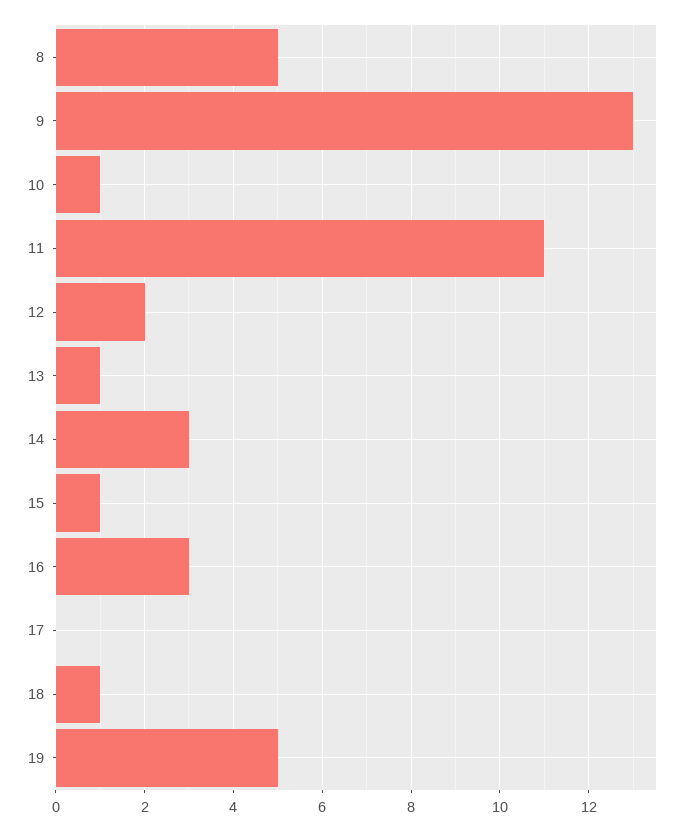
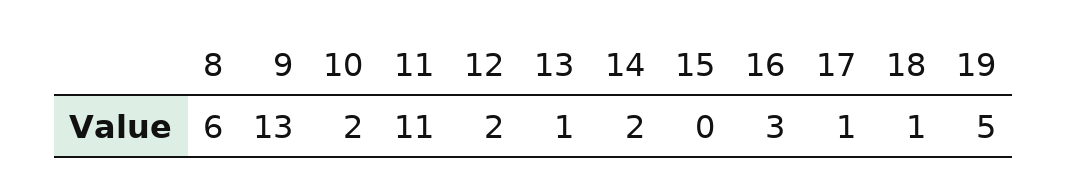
  {
-   "8": 5,
+   "8": 6,
    "9": 13,
-   "10": 1,
+   "10": 2,
    "11": 11,
    "12": 2,
    "13": 1,
-   "14": 3,
+   "14": 2,
-   "15": 1,
+   "15": 0,
    "16": 3,
-   "17": 0,
+   "17": 1,
    "18": 1,
    "19": 5
  }

